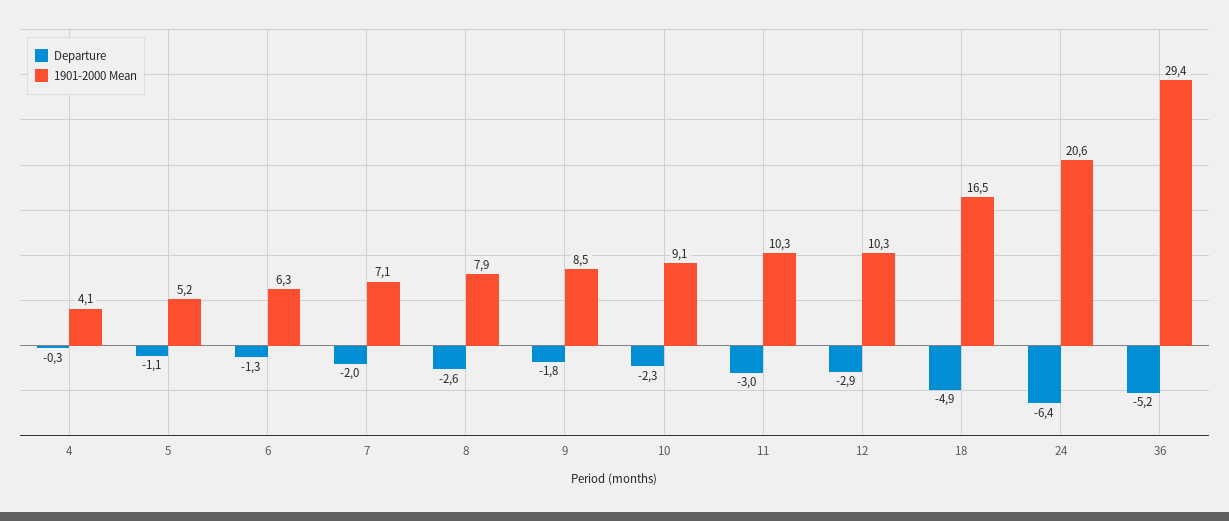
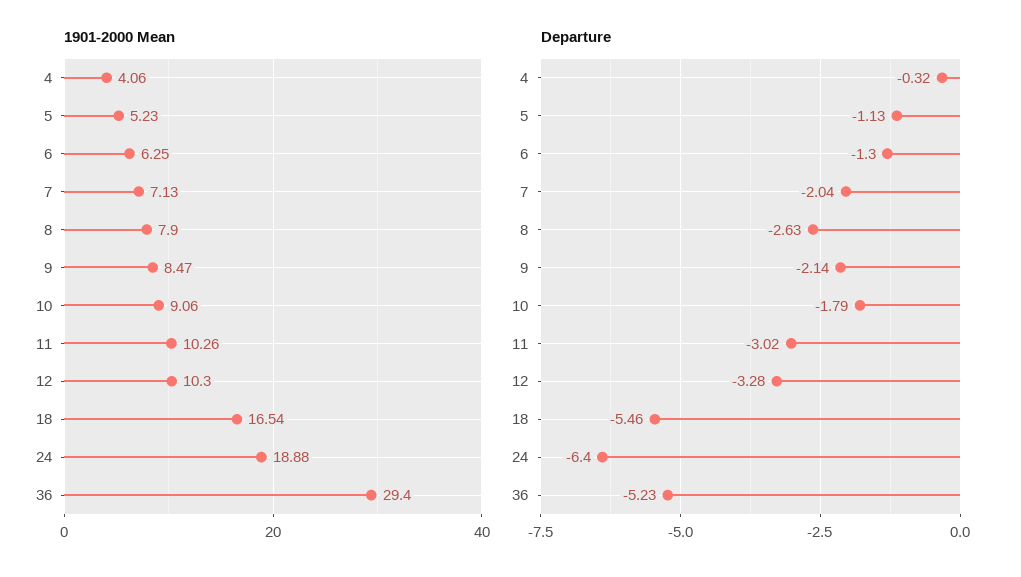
  {
    "Departure": {
      "4": -0.32,
      "5": -1.13,
      "6": -1.3,
      "7": -2.04,
      "8": -2.63,
-     "9": -1.8,
+     "9": -2.14,
-     "10": -2.3,
+     "10": -1.79,
      "11": -3.02,
-     "12": -2.9,
+     "12": -3.28,
-     "18": -4.9,
+     "18": -5.46,
      "24": -6.4,
      "36": -5.23
    },
    "1901-2000 Mean": {
      "4": 4.06,
      "5": 5.23,
      "6": 6.25,
      "7": 7.13,
      "8": 7.9,
      "9": 8.47,
      "10": 9.06,
      "11": 10.26,
      "12": 10.3,
      "18": 16.54,
-     "24": 20.6,
+     "24": 18.88,
      "36": 29.4
    }
  }

